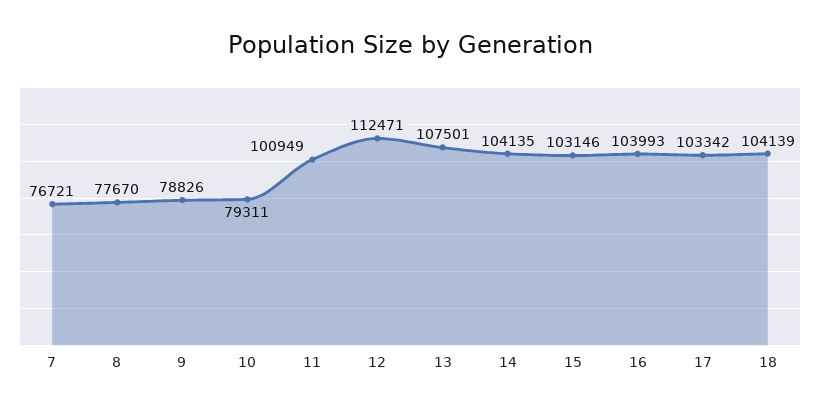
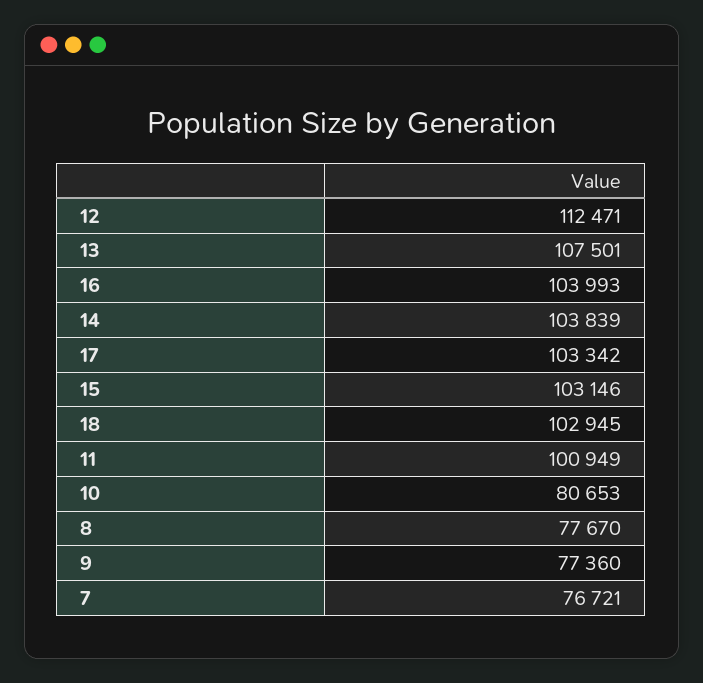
  {
    "7": 76721,
    "8": 77670,
-   "9": 78826,
+   "9": 77360,
-   "10": 79311,
+   "10": 80653,
    "11": 100949,
    "12": 112471,
    "13": 107501,
-   "14": 104135,
+   "14": 103839,
    "15": 103146,
    "16": 103993,
    "17": 103342,
-   "18": 104139
+   "18": 102945
  }

